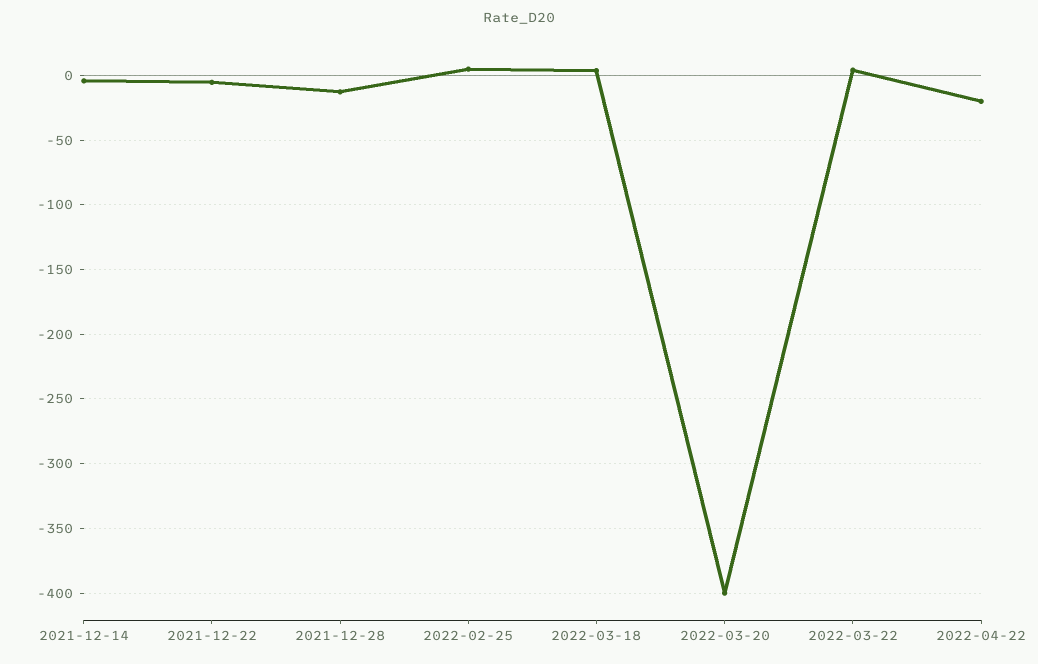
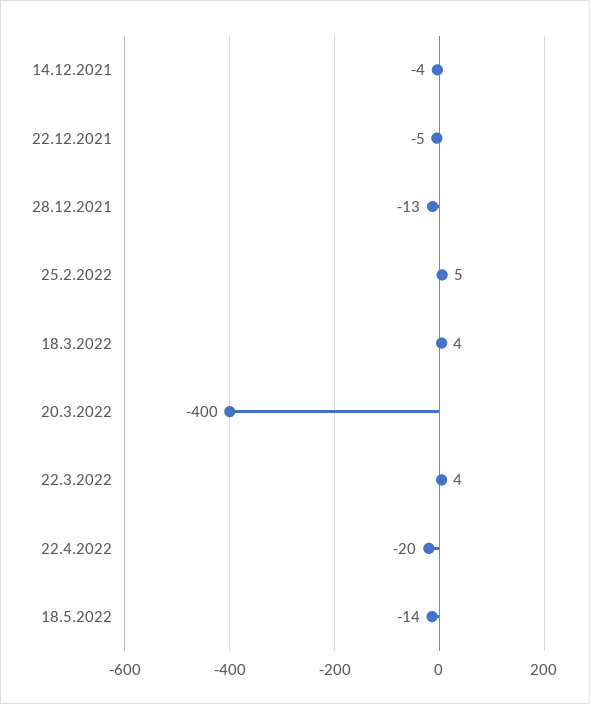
  {
    "2021-12-14": -4,
    "2021-12-22": -5,
    "2021-12-28": -13,
    "2022-02-25": 5,
    "2022-03-18": 4,
    "2022-03-20": -400,
    "2022-03-22": 4,
-   "2022-04-22": -20
+   "2022-04-22": -20,
+   "18.5.2022": -14
  }

